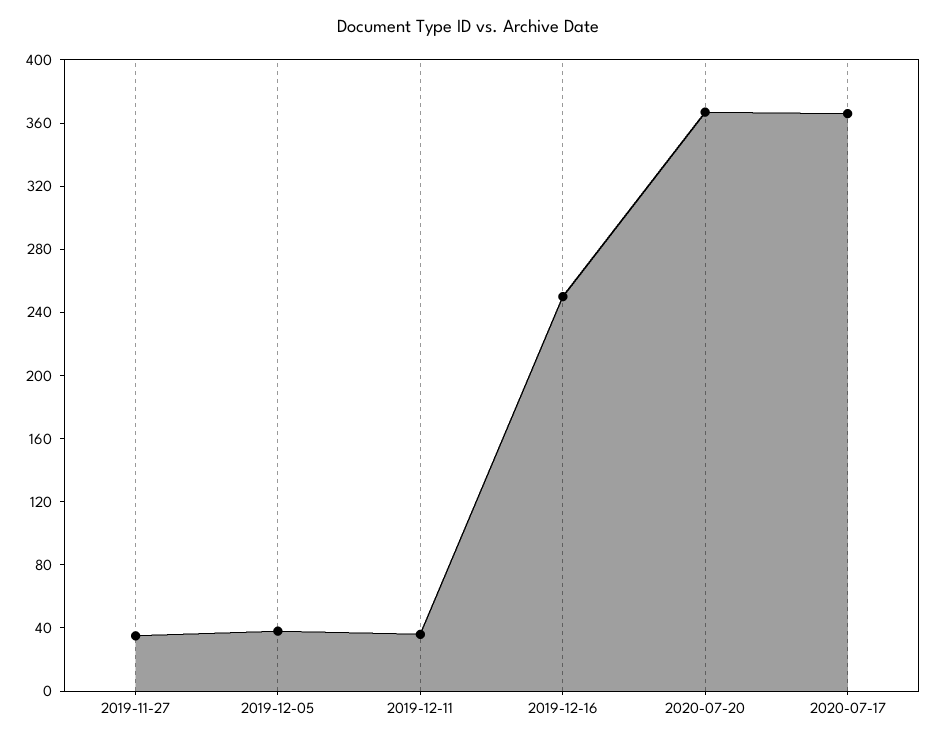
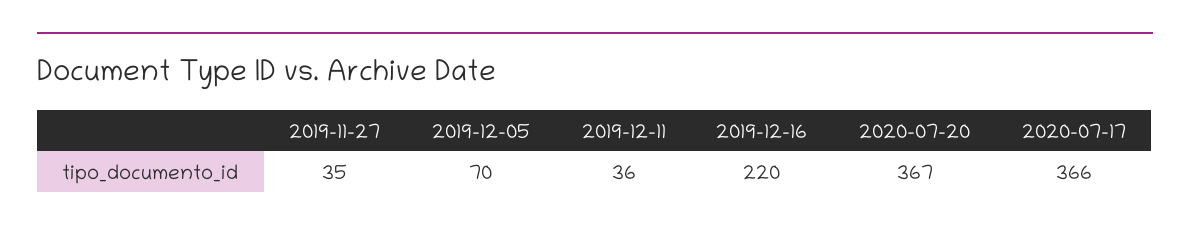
  {
    "2019-11-27": 35,
-   "2019-12-05": 40,
+   "2019-12-05": 70,
    "2019-12-11": 36,
-   "2019-12-16": 250,
+   "2019-12-16": 220,
    "2020-07-20": 367,
    "2020-07-17": 366
  }

